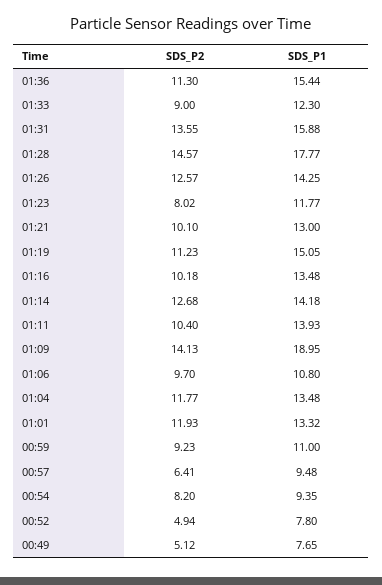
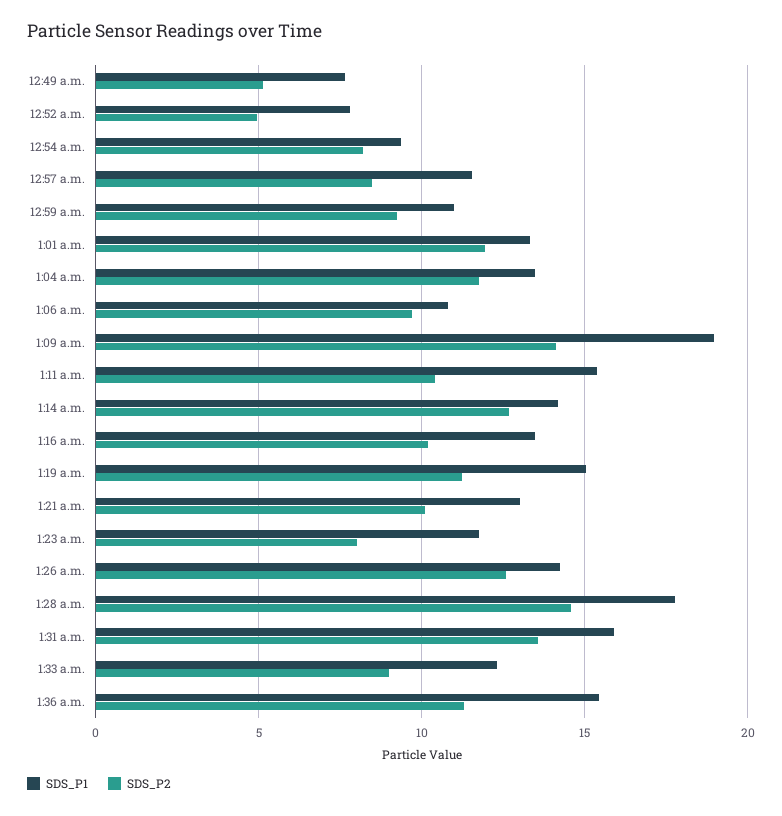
  {
    "SDS_P2": {
      "01:36": 11.3,
      "01:33": 9,
      "01:31": 13.55,
      "01:28": 14.57,
      "01:26": 12.57,
      "01:23": 8.02,
      "01:21": 10.1,
      "01:19": 11.23,
      "01:16": 10.18,
      "01:14": 12.68,
      "01:11": 10.4,
      "01:09": 14.13,
      "01:06": 9.7,
      "01:04": 11.77,
      "01:01": 11.93,
      "00:59": 9.23,
-     "00:57": 6.41,
+     "00:57": 8.5,
      "00:54": 8.2,
      "00:52": 4.94,
      "00:49": 5.12
    },
    "SDS_P1": {
      "01:36": 15.44,
      "01:33": 12.3,
      "01:31": 15.88,
      "01:28": 17.77,
      "01:26": 14.25,
      "01:23": 11.77,
      "01:21": 13,
      "01:19": 15.05,
      "01:16": 13.48,
      "01:14": 14.18,
-     "01:11": 13.93,
+     "01:11": 15.5,
      "01:09": 18.95,
      "01:06": 10.8,
      "01:04": 13.48,
      "01:01": 13.32,
      "00:59": 11,
-     "00:57": 9.48,
+     "00:57": 11.5,
      "00:54": 9.35,
      "00:52": 7.8,
      "00:49": 7.65
    }
  }

